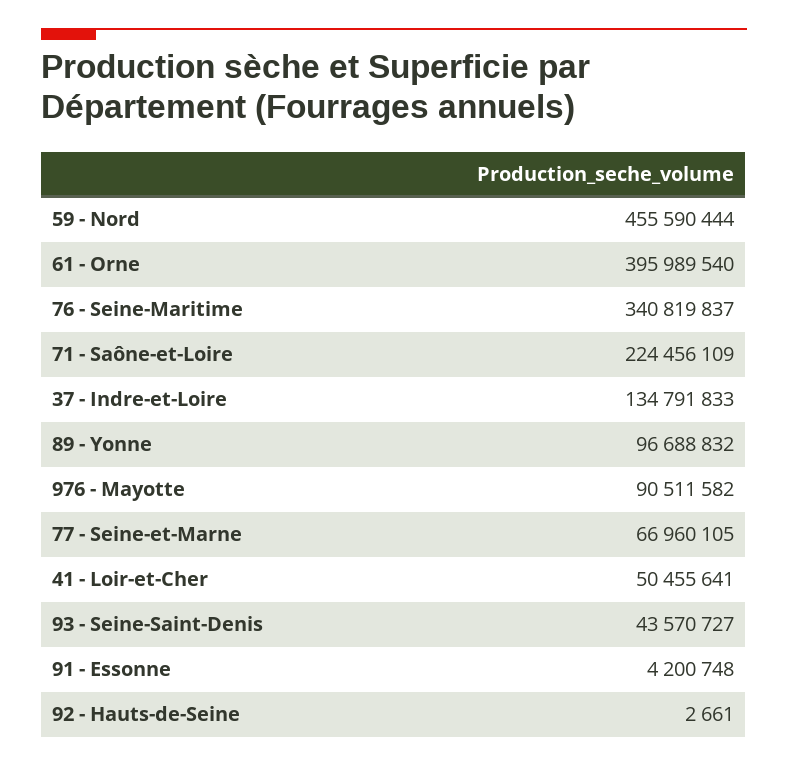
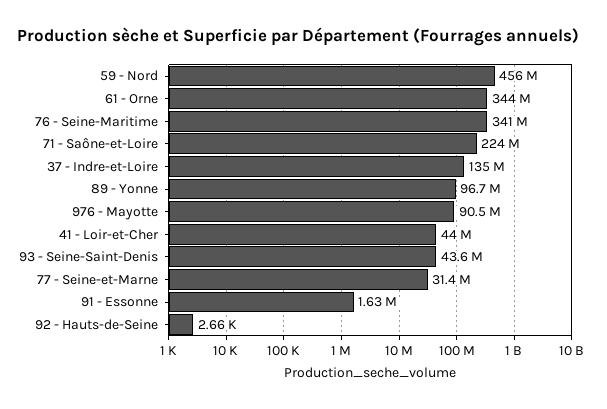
  {
    "59 - Nord": 455590444,
-   "61 - Orne": 395989540,
+   "61 - Orne": 344000000,
    "76 - Seine-Maritime": 340819837,
    "71 - Saône-et-Loire": 224456109,
    "37 - Indre-et-Loire": 134791833,
    "89 - Yonne": 96688832,
    "976 - Mayotte": 90511582,
-   "77 - Seine-et-Marne": 66960105,
+   "77 - Seine-et-Marne": 31400000,
-   "41 - Loir-et-Cher": 50455641,
+   "41 - Loir-et-Cher": 44000000,
    "93 - Seine-Saint-Denis": 43570727,
-   "91 - Essonne": 4200748,
+   "91 - Essonne": 1630000,
    "92 - Hauts-de-Seine": 2661
  }

